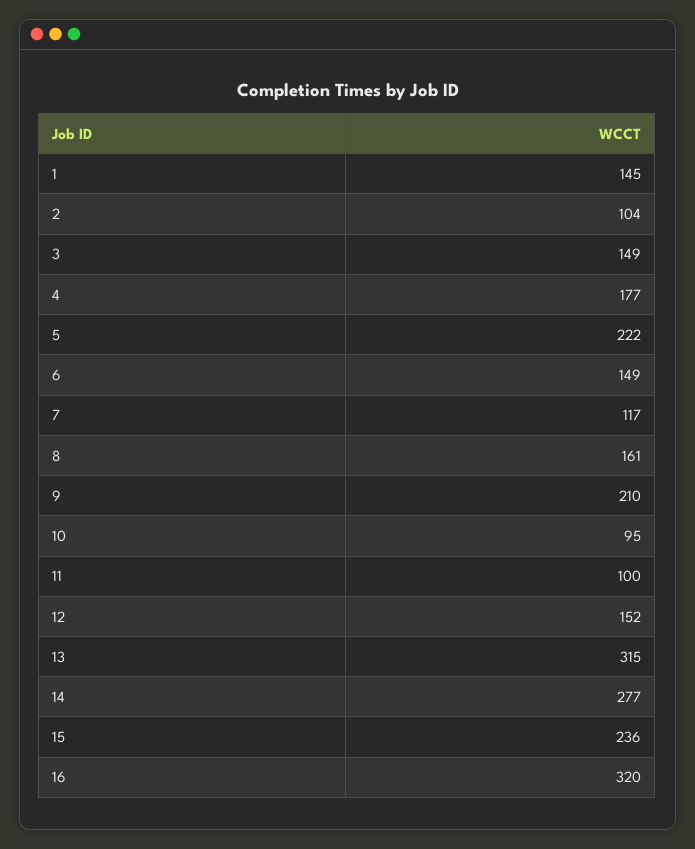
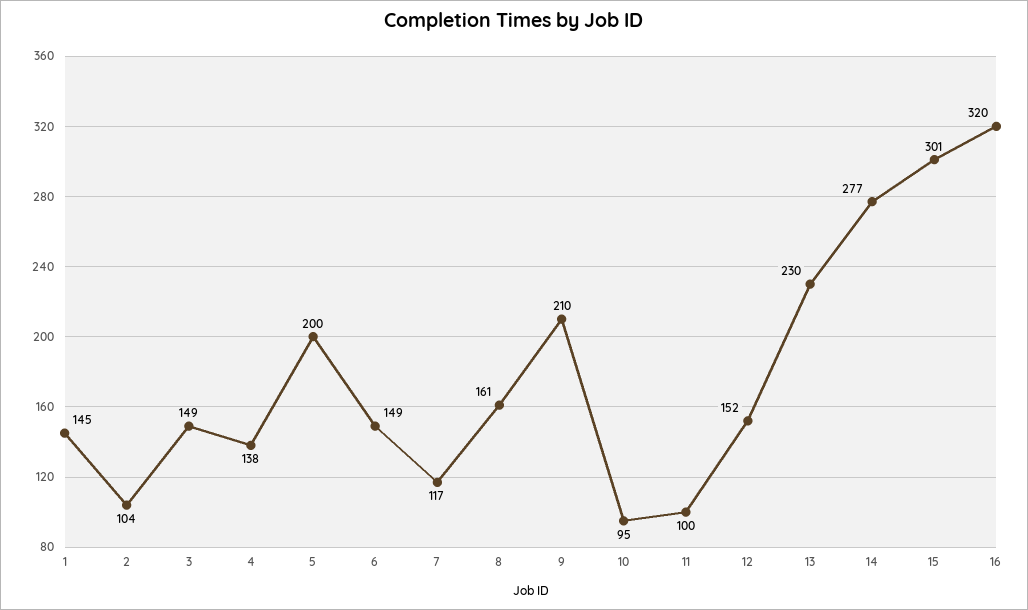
  {
    "1": 145,
    "2": 104,
    "3": 149,
-   "4": 177,
+   "4": 138,
-   "5": 222,
+   "5": 200,
    "6": 149,
    "7": 117,
    "8": 161,
    "9": 210,
    "10": 95,
    "11": 100,
    "12": 152,
-   "13": 315,
+   "13": 230,
    "14": 277,
-   "15": 236,
+   "15": 301,
    "16": 320
  }

